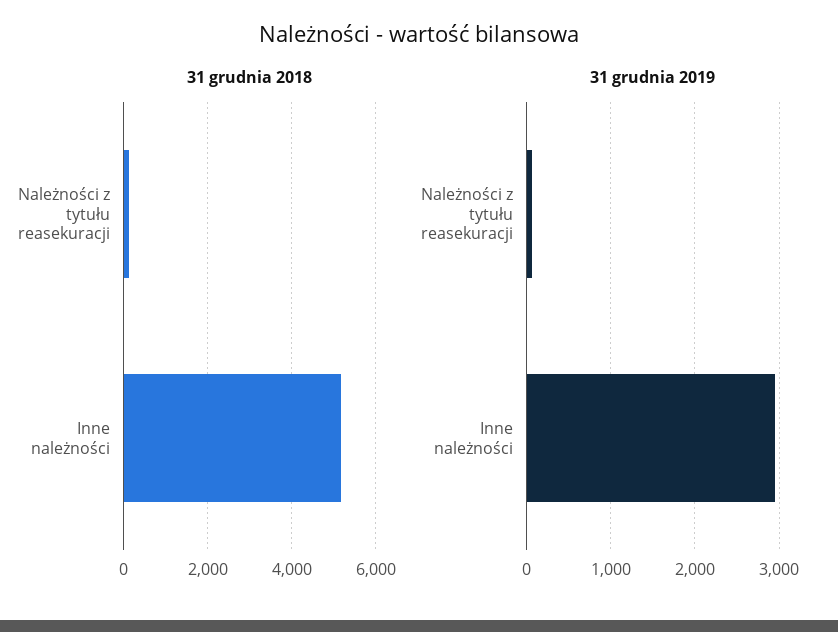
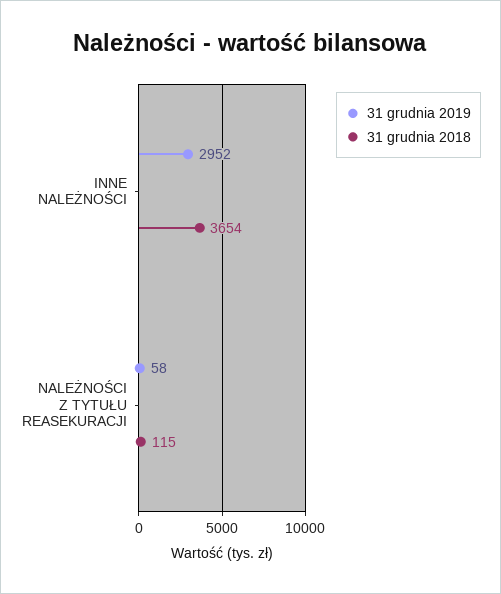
  {
    "31 grudnia 2018": {
      "Należności z tytułu reasekuracji": 115,
-     "Inne należności": 5200
+     "Inne należności": 3654
    },
    "31 grudnia 2019": {
      "Należności z tytułu reasekuracji": 58,
      "Inne należności": 2952
    }
  }

